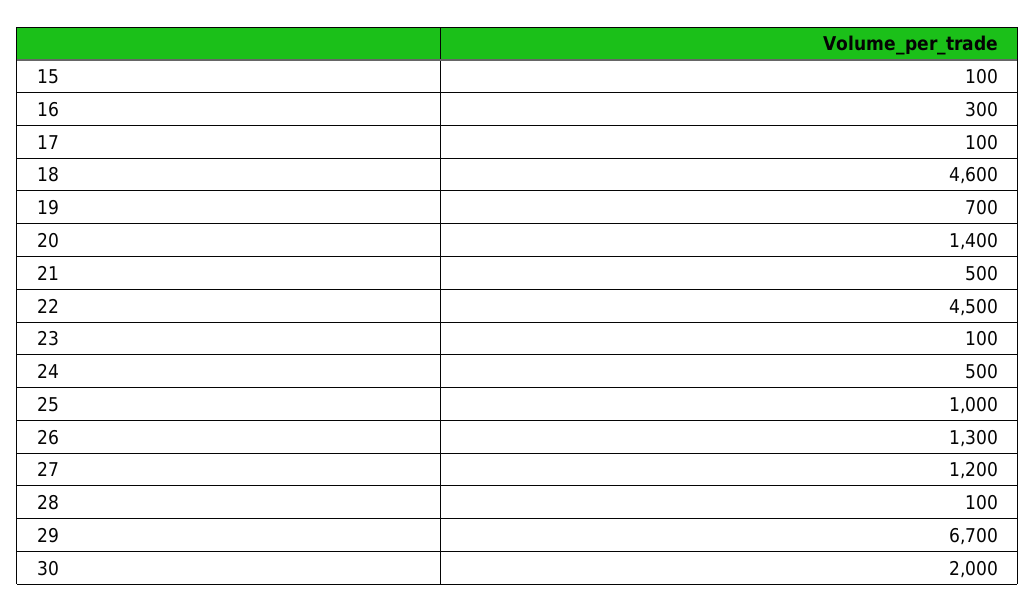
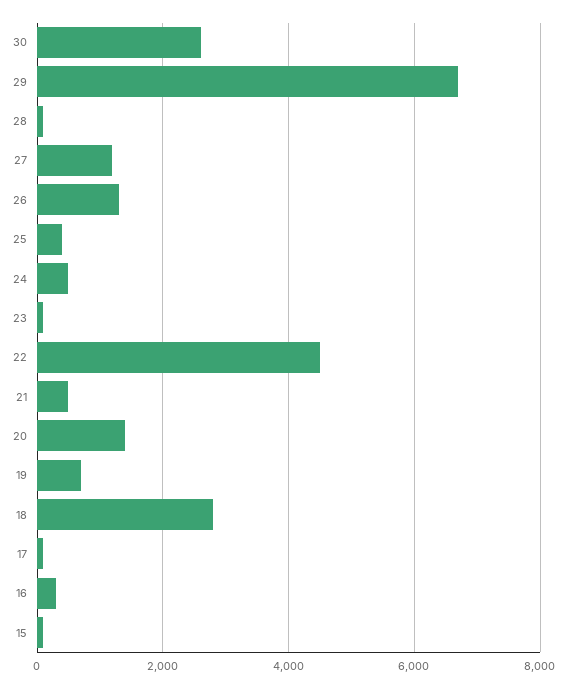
  {
    "15": 100,
    "16": 300,
    "17": 100,
-   "18": 4600,
+   "18": 2800,
    "19": 700,
    "20": 1400,
    "21": 500,
    "22": 4500,
    "23": 100,
    "24": 500,
-   "25": 1000,
+   "25": 400,
    "26": 1300,
    "27": 1200,
    "28": 100,
    "29": 6700,
-   "30": 2000
+   "30": 2600
  }

